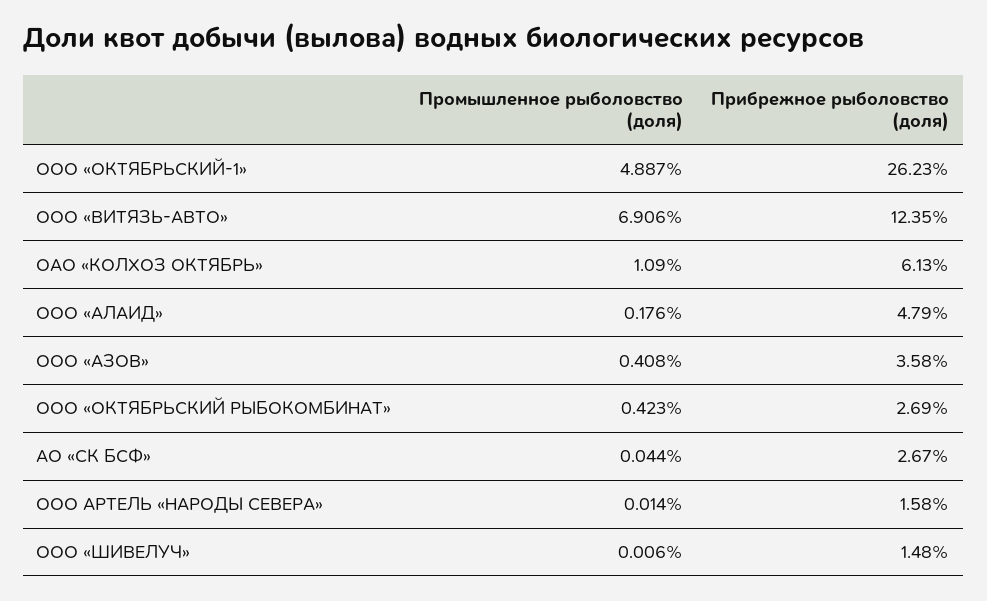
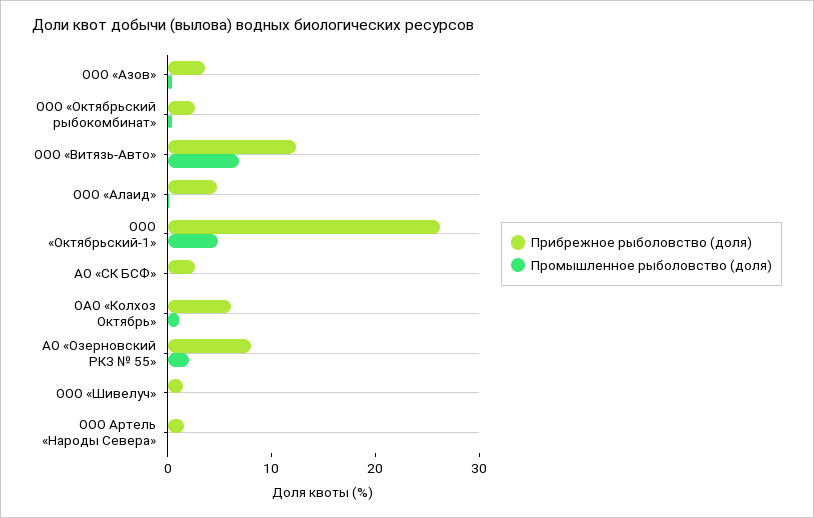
  {
    "Промышленное рыболовство (доля)": {
      "ООО «ОКТЯБРЬСКИЙ-1»": 4.887,
      "ООО «ВИТЯЗЬ-АВТО»": 6.906,
      "ОАО «КОЛХОЗ ОКТЯБРЬ»": 1.09,
      "ООО «АЛАИД»": 0.176,
      "ООО «АЗОВ»": 0.408,
      "ООО «ОКТЯБРЬСКИЙ РЫБОКОМБИНАТ»": 0.423,
      "АО «СК БСФ»": 0.044,
      "ООО АРТЕЛЬ «НАРОДЫ СЕВЕРА»": 0.014,
-     "ООО «ШИВЕЛУЧ»": 0.006
+     "ООО «ШИВЕЛУЧ»": 0.006,
+     "АО «Озерновский РКЗ № 55»": 2
    },
    "Прибрежное рыболовство (доля)": {
      "ООО «ОКТЯБРЬСКИЙ-1»": 26.23,
      "ООО «ВИТЯЗЬ-АВТО»": 12.35,
      "ОАО «КОЛХОЗ ОКТЯБРЬ»": 6.13,
      "ООО «АЛАИД»": 4.79,
      "ООО «АЗОВ»": 3.58,
      "ООО «ОКТЯБРЬСКИЙ РЫБОКОМБИНАТ»": 2.69,
      "АО «СК БСФ»": 2.67,
      "ООО АРТЕЛЬ «НАРОДЫ СЕВЕРА»": 1.58,
-     "ООО «ШИВЕЛУЧ»": 1.48
+     "ООО «ШИВЕЛУЧ»": 1.48,
+     "АО «Озерновский РКЗ № 55»": 8
    }
  }

